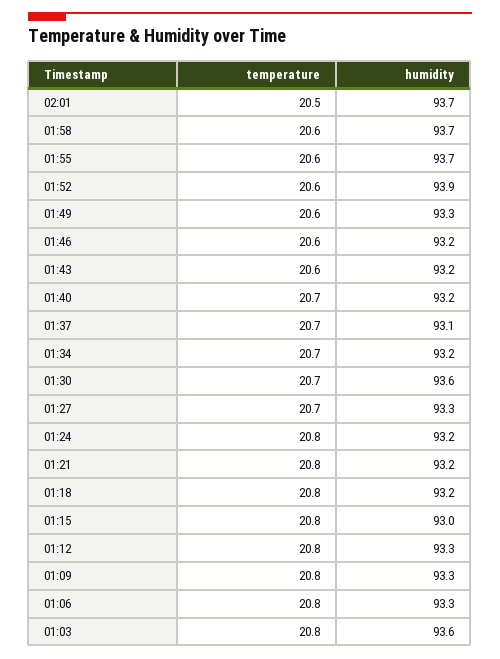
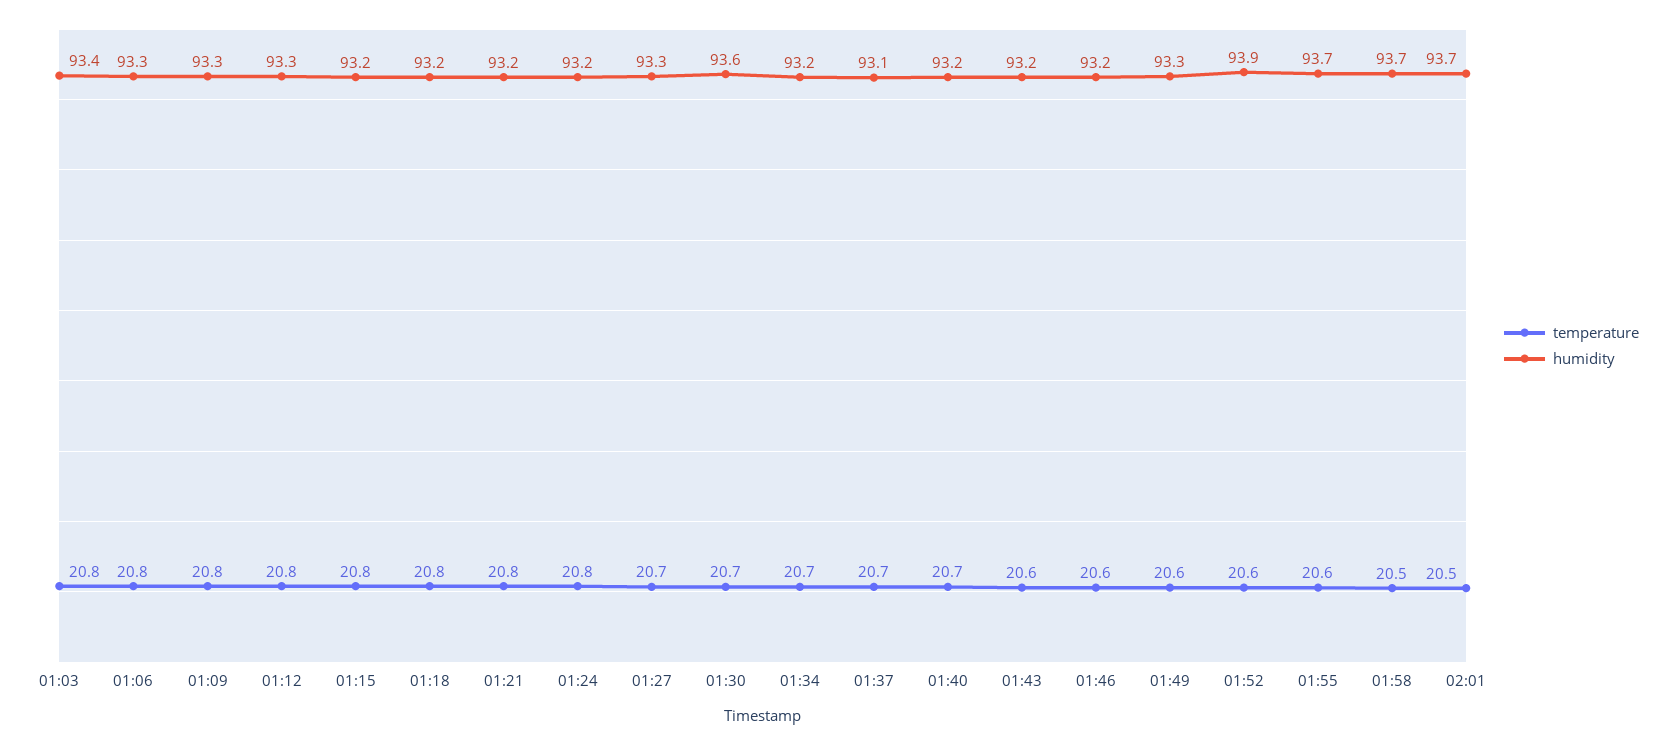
  {
    "temperature": {
      "02:01": 20.5,
-     "01:58": 20.6,
+     "01:58": 20.5,
      "01:55": 20.6,
      "01:52": 20.6,
      "01:49": 20.6,
      "01:46": 20.6,
      "01:43": 20.6,
      "01:40": 20.7,
      "01:37": 20.7,
      "01:34": 20.7,
      "01:30": 20.7,
      "01:27": 20.7,
      "01:24": 20.8,
      "01:21": 20.8,
      "01:18": 20.8,
      "01:15": 20.8,
      "01:12": 20.8,
      "01:09": 20.8,
      "01:06": 20.8,
      "01:03": 20.8
    },
    "humidity": {
      "02:01": 93.7,
      "01:58": 93.7,
      "01:55": 93.7,
      "01:52": 93.9,
      "01:49": 93.3,
      "01:46": 93.2,
      "01:43": 93.2,
      "01:40": 93.2,
      "01:37": 93.1,
      "01:34": 93.2,
      "01:30": 93.6,
      "01:27": 93.3,
      "01:24": 93.2,
      "01:21": 93.2,
      "01:18": 93.2,
-     "01:15": 93,
+     "01:15": 93.2,
      "01:12": 93.3,
      "01:09": 93.3,
      "01:06": 93.3,
-     "01:03": 93.6
+     "01:03": 93.4
    }
  }

